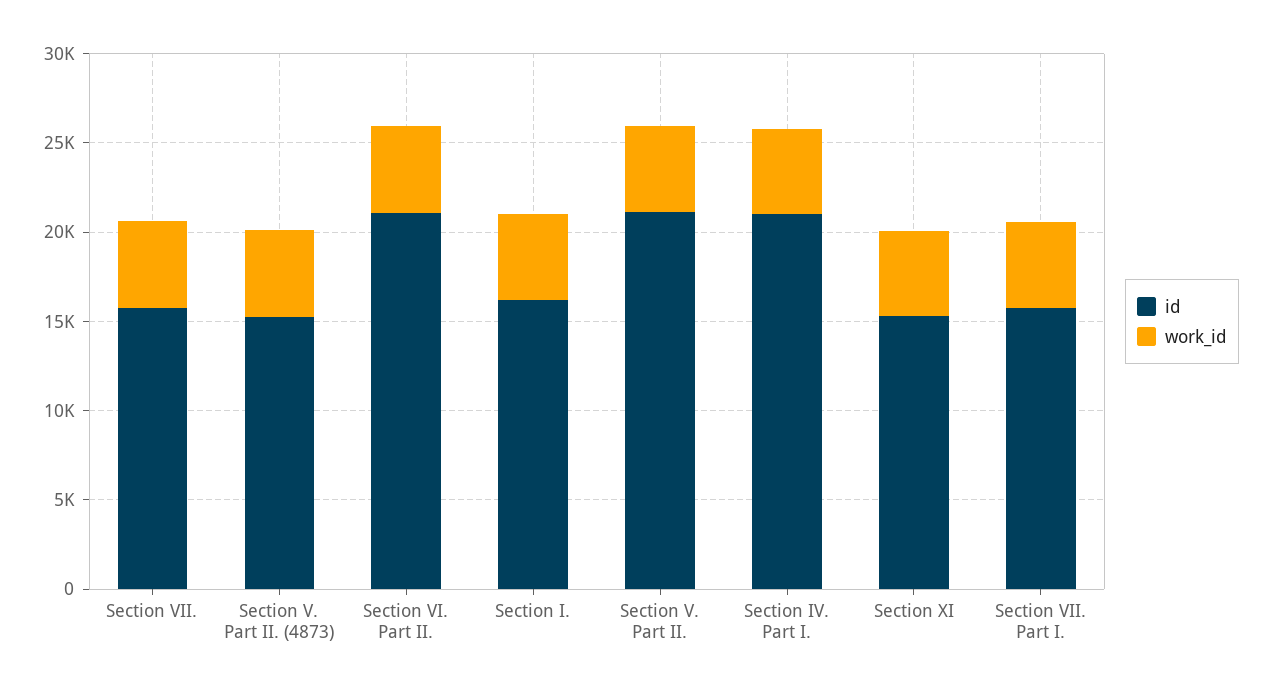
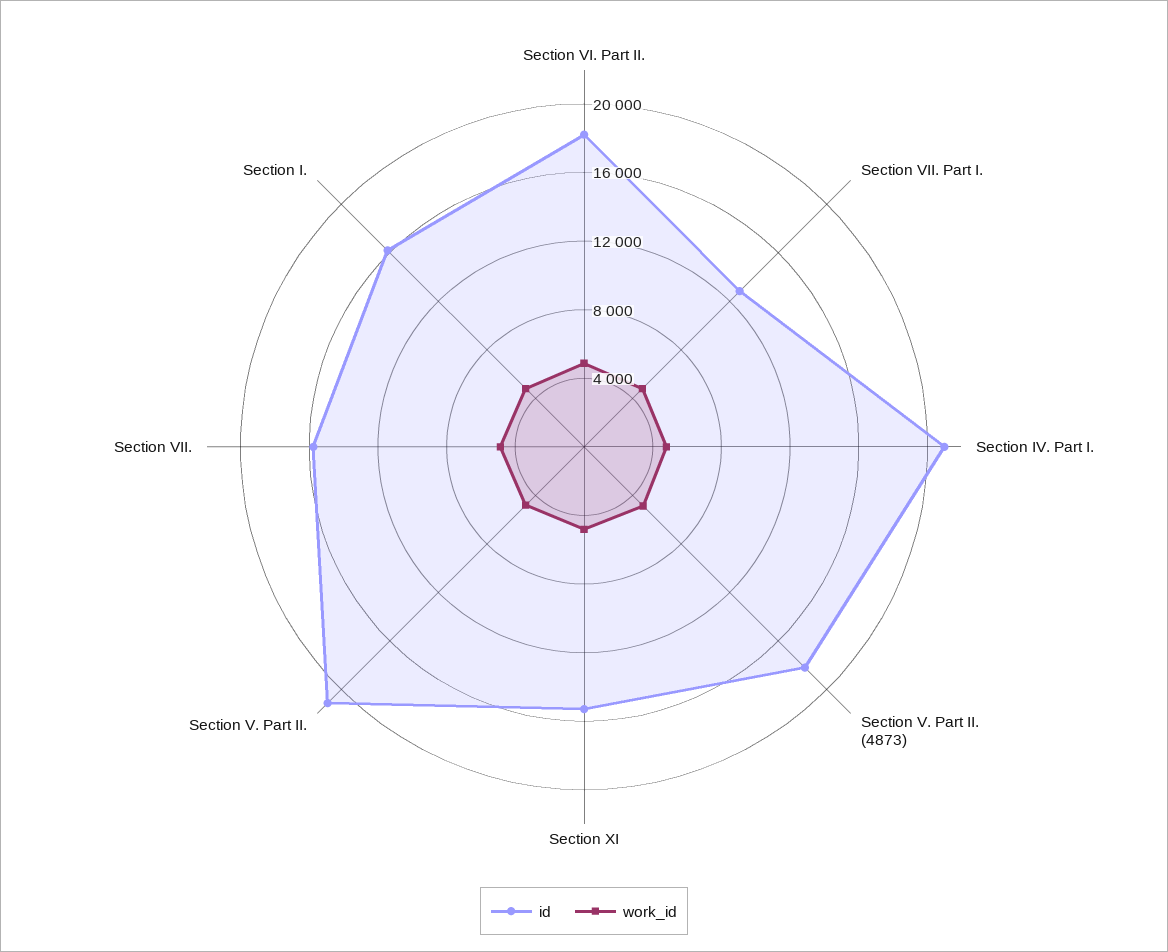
  {
    "id": {
      "Section VII.": 16000,
-     "Section V. Part II. (4873)": 15000,
+     "Section V. Part II. (4873)": 18000,
-     "Section VI. Part II.": 21000,
+     "Section VI. Part II.": 18000,
      "Section I.": 16000,
      "Section V. Part II.": 21000,
      "Section IV. Part I.": 21000,
      "Section XI": 15000,
-     "Section VII. Part I.": 16000
+     "Section VII. Part I.": 13000
    },
    "work_id": {
      "Section VII.": 5000,
      "Section V. Part II. (4873)": 5000,
      "Section VI. Part II.": 5000,
      "Section I.": 5000,
      "Section V. Part II.": 5000,
      "Section IV. Part I.": 5000,
      "Section XI": 5000,
      "Section VII. Part I.": 5000
    }
  }

